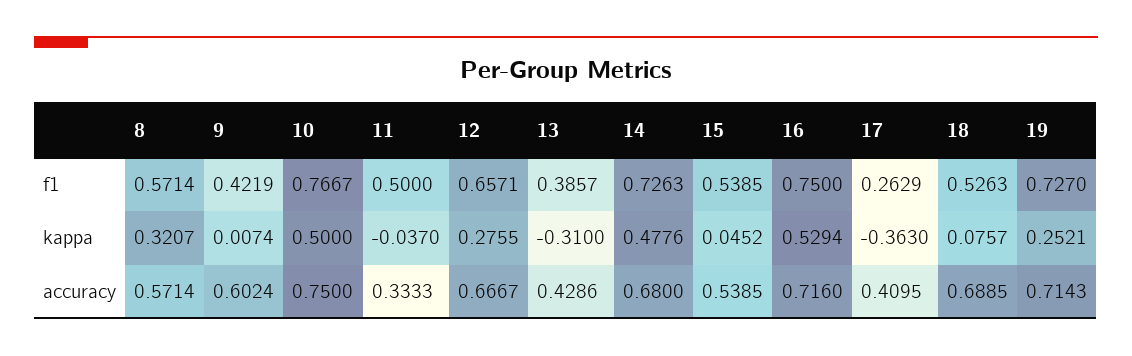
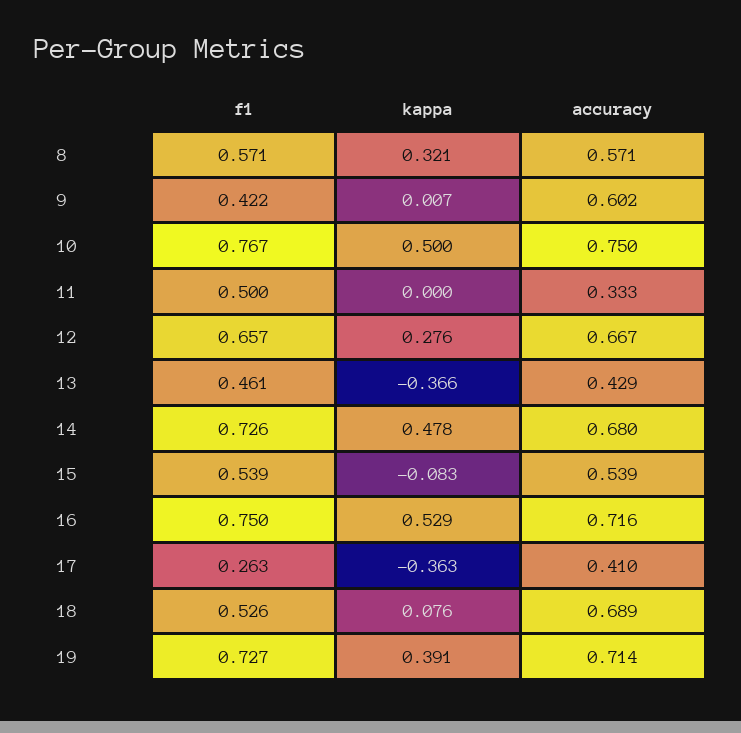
  {
    "8": {
      "f1": 0.5714,
      "kappa": 0.3207,
      "accuracy": 0.5714
    },
    "9": {
      "f1": 0.4219,
      "kappa": 0.0074,
      "accuracy": 0.6024
    },
    "10": {
      "f1": 0.7667,
      "kappa": 0.5,
      "accuracy": 0.75
    },
    "11": {
      "f1": 0.5,
-     "kappa": -0.037,
+     "kappa": 0,
      "accuracy": 0.3333
    },
    "12": {
      "f1": 0.6571,
      "kappa": 0.2755,
      "accuracy": 0.6667
    },
    "13": {
-     "f1": 0.3857,
+     "f1": 0.461,
-     "kappa": -0.31,
+     "kappa": -0.366,
      "accuracy": 0.4286
    },
    "14": {
      "f1": 0.7263,
      "kappa": 0.4776,
      "accuracy": 0.68
    },
    "15": {
      "f1": 0.5385,
-     "kappa": 0.0452,
+     "kappa": -0.083,
      "accuracy": 0.5385
    },
    "16": {
      "f1": 0.75,
      "kappa": 0.5294,
      "accuracy": 0.716
    },
    "17": {
      "f1": 0.2629,
      "kappa": -0.363,
      "accuracy": 0.4095
    },
    "18": {
      "f1": 0.5263,
      "kappa": 0.0757,
      "accuracy": 0.6885
    },
    "19": {
      "f1": 0.727,
-     "kappa": 0.2521,
+     "kappa": 0.391,
      "accuracy": 0.7143
    }
  }

